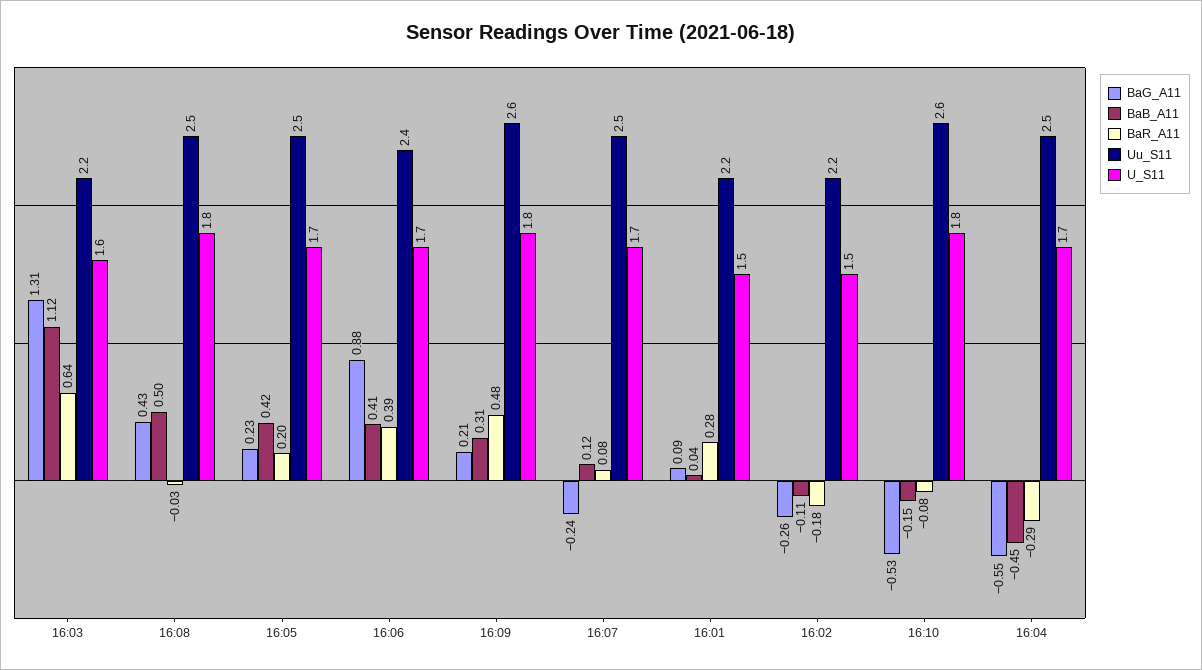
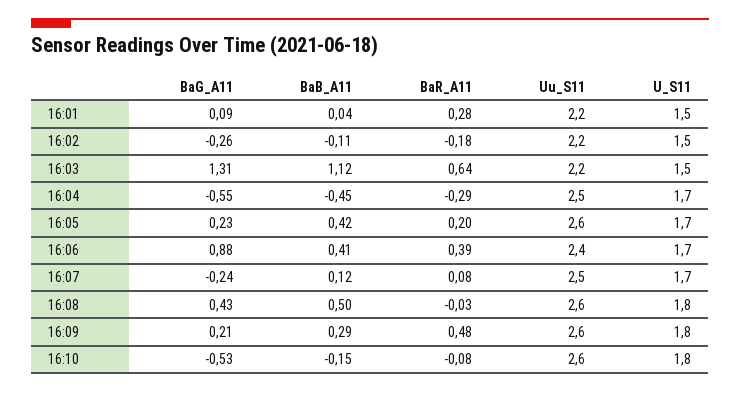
  {
    "BaG_A11": {
      "16:03": 1.31,
      "16:08": 0.43,
      "16:05": 0.23,
      "16:06": 0.88,
      "16:09": 0.21,
      "16:07": -0.24,
      "16:01": 0.09,
      "16:02": -0.26,
      "16:10": -0.53,
      "16:04": -0.55
    },
    "BaB_A11": {
      "16:03": 1.12,
      "16:08": 0.5,
      "16:05": 0.42,
      "16:06": 0.41,
-     "16:09": 0.31,
+     "16:09": 0.29,
      "16:07": 0.12,
      "16:01": 0.04,
      "16:02": -0.11,
      "16:10": -0.15,
      "16:04": -0.45
    },
    "BaR_A11": {
      "16:03": 0.64,
      "16:08": -0.03,
      "16:05": 0.2,
      "16:06": 0.39,
      "16:09": 0.48,
      "16:07": 0.08,
      "16:01": 0.28,
      "16:02": -0.18,
      "16:10": -0.08,
      "16:04": -0.29
    },
    "Uu_S11": {
      "16:03": 2.2,
-     "16:08": 2.5,
+     "16:08": 2.6,
-     "16:05": 2.5,
+     "16:05": 2.6,
      "16:06": 2.4,
      "16:09": 2.6,
      "16:07": 2.5,
      "16:01": 2.2,
      "16:02": 2.2,
      "16:10": 2.6,
      "16:04": 2.5
    },
    "U_S11": {
-     "16:03": 1.6,
+     "16:03": 1.5,
      "16:08": 1.8,
      "16:05": 1.7,
      "16:06": 1.7,
      "16:09": 1.8,
      "16:07": 1.7,
      "16:01": 1.5,
      "16:02": 1.5,
      "16:10": 1.8,
      "16:04": 1.7
    }
  }

